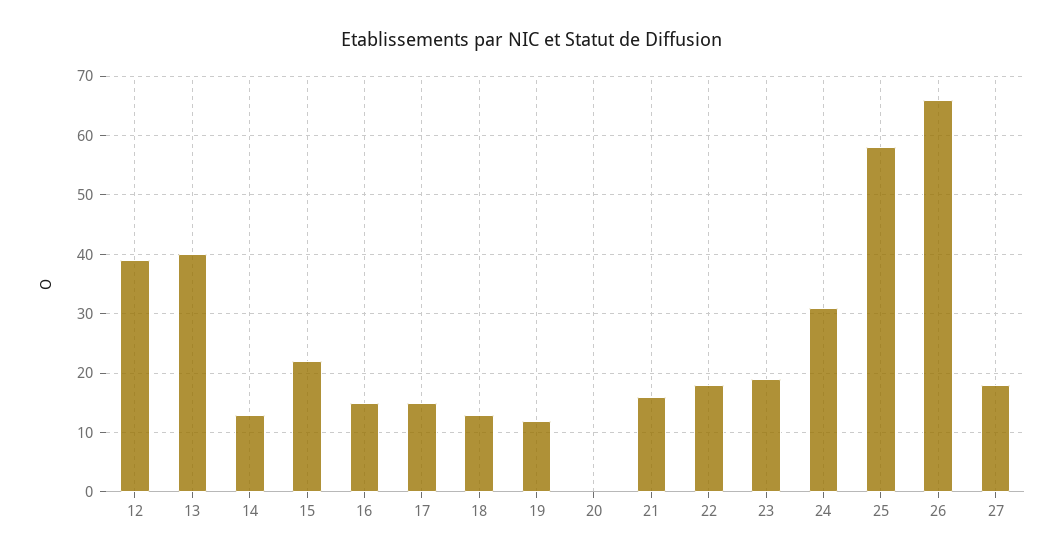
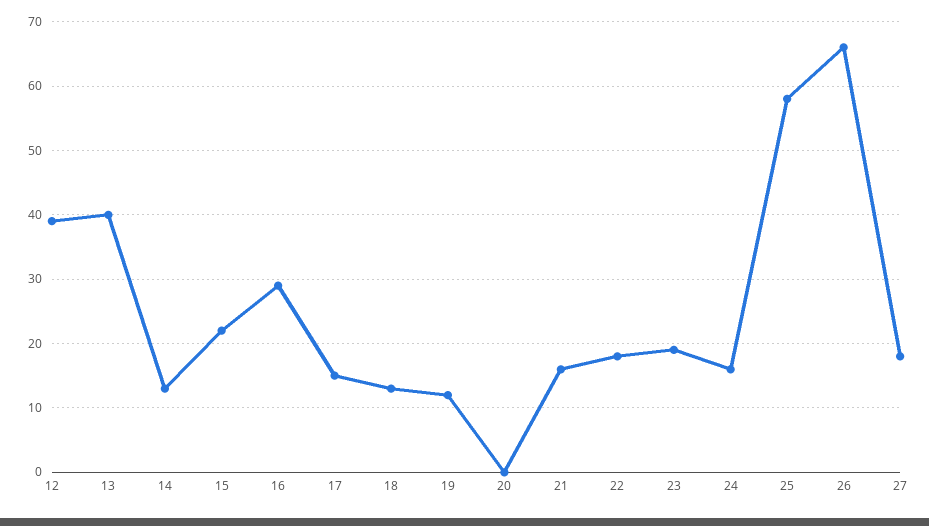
  {
    "12": 39,
    "13": 40,
    "14": 13,
    "15": 22,
-   "16": 15,
+   "16": 29,
    "17": 15,
    "18": 13,
    "19": 12,
    "20": 0,
    "21": 16,
    "22": 18,
    "23": 19,
-   "24": 30,
+   "24": 16,
    "25": 58,
    "26": 66,
    "27": 18
  }

